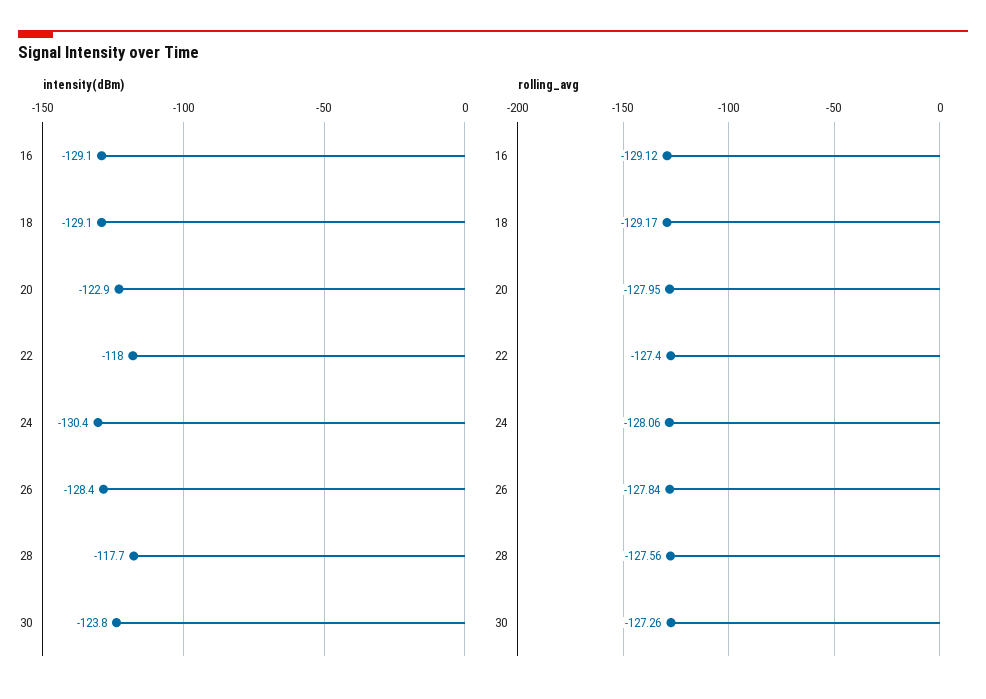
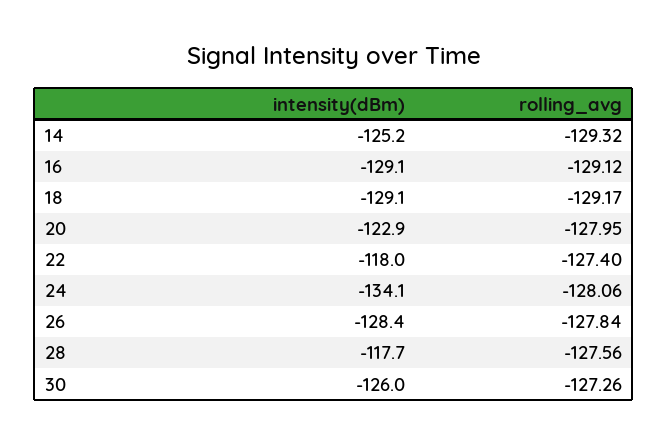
  {
    "intensity(dBm)": {
      "16": -129.1,
      "18": -129.1,
      "20": -122.9,
      "22": -118,
-     "24": -130.4,
+     "24": -134.1,
      "26": -128.4,
      "28": -117.7,
-     "30": -123.8
+     "30": -126,
+     "14": -125.2
    },
    "rolling_avg": {
      "16": -129.12,
      "18": -129.17,
      "20": -127.95,
      "22": -127.4,
      "24": -128.06,
      "26": -127.84,
      "28": -127.56,
-     "30": -127.26
+     "30": -127.26,
+     "14": -129.32
    }
  }

